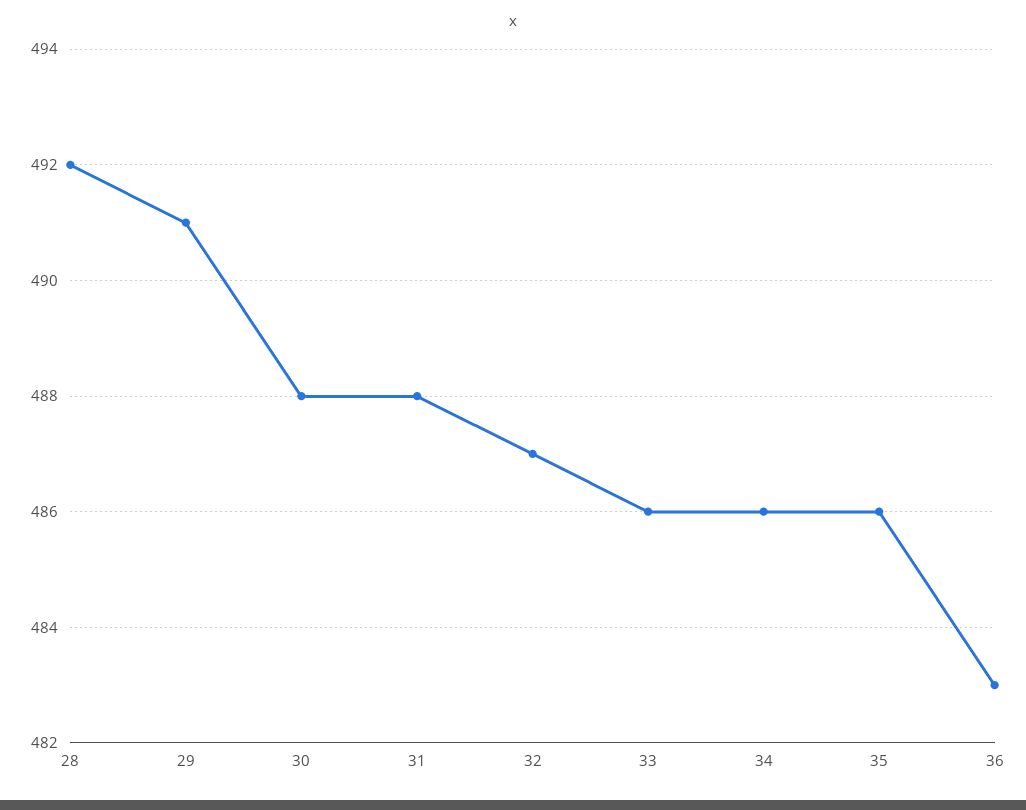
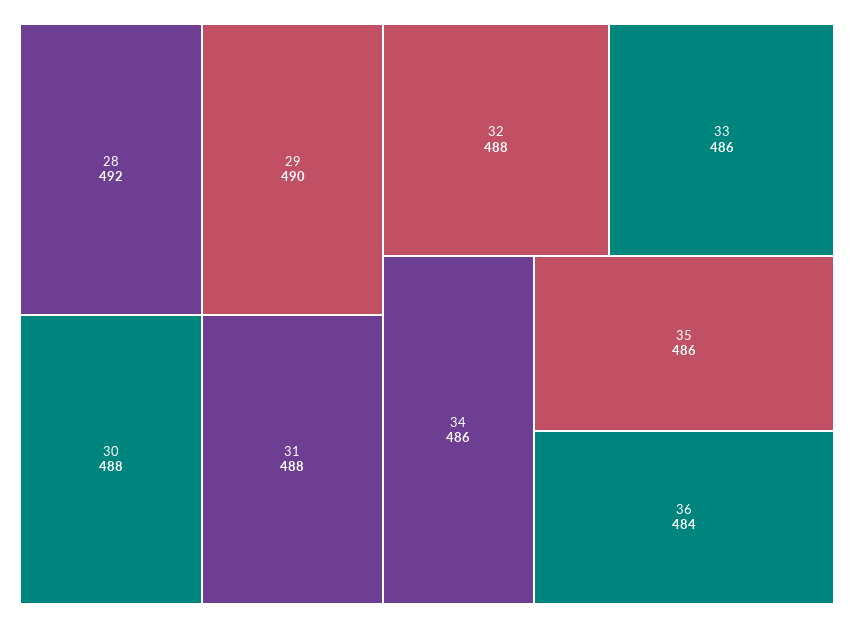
  {
    "28": 492,
-   "29": 491,
+   "29": 490,
    "30": 488,
    "31": 488,
-   "32": 487,
+   "32": 488,
    "33": 486,
    "34": 486,
    "35": 486,
-   "36": 483
+   "36": 484
  }

